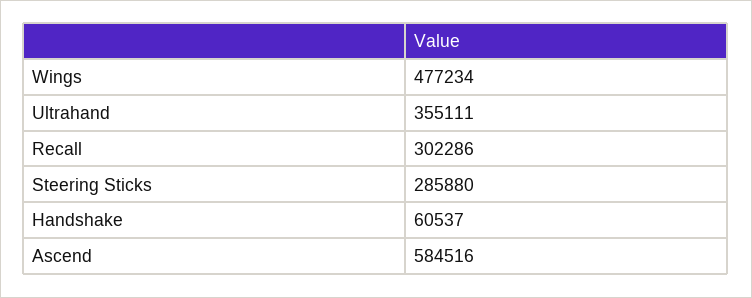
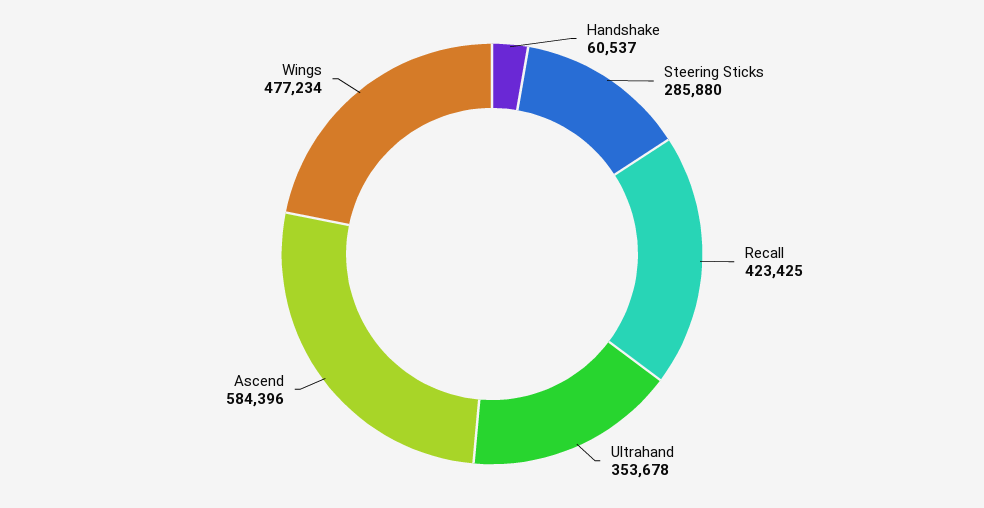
  {
    "Wings": 477234,
-   "Ultrahand": 355111,
+   "Ultrahand": 353678,
-   "Recall": 302286,
+   "Recall": 423425,
    "Steering Sticks": 285880,
    "Handshake": 60537,
-   "Ascend": 584516
+   "Ascend": 584396
  }

